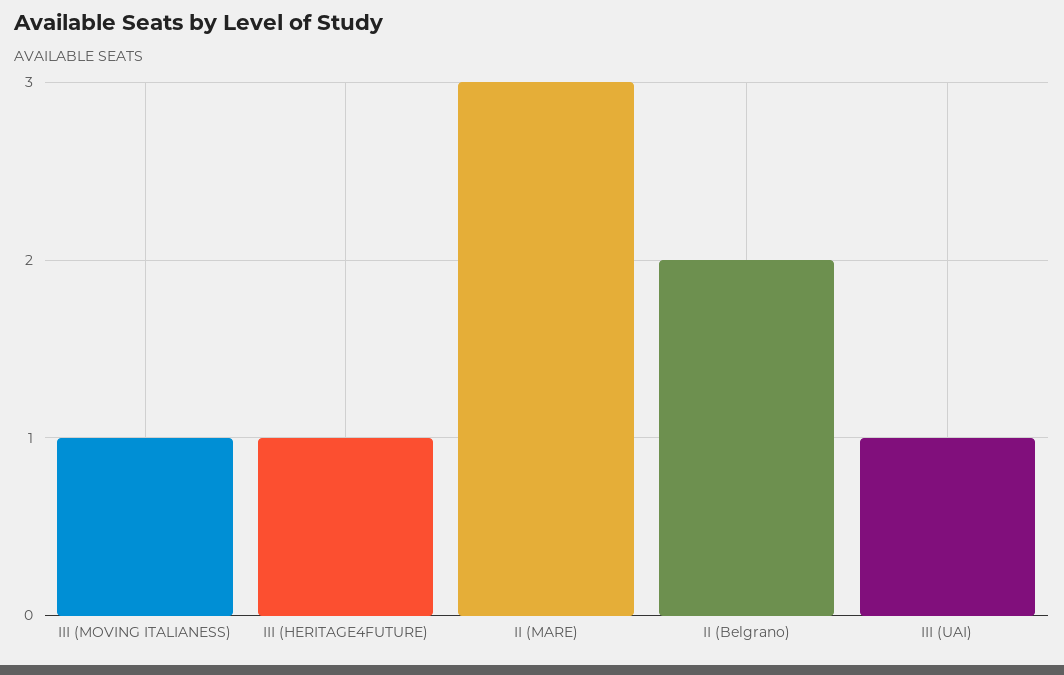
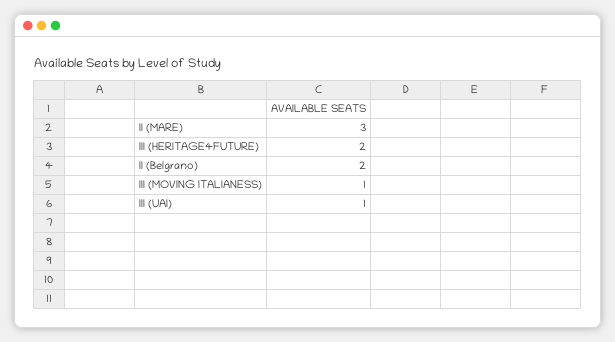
  {
    "III (MOVING ITALIANESS)": 1,
-   "III (HERITAGE4FUTURE)": 1,
+   "III (HERITAGE4FUTURE)": 2,
    "II (MARE)": 3,
    "II (Belgrano)": 2,
    "III (UAI)": 1
  }

